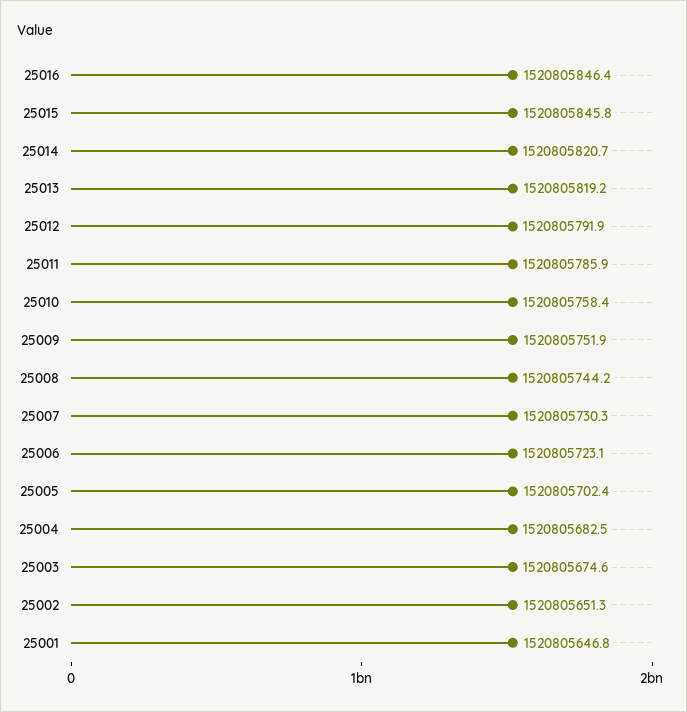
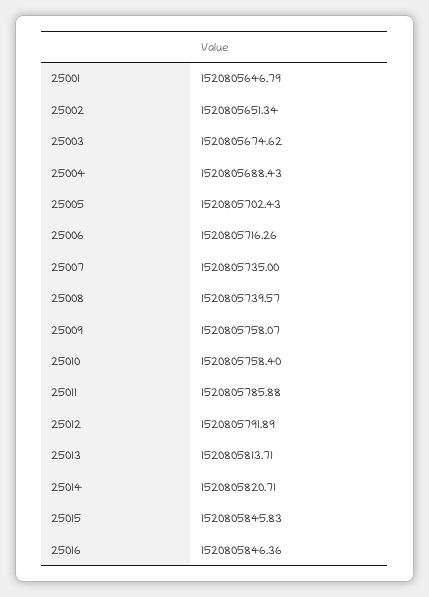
  {
    "25016": 1520805846.36,
    "25015": 1520805845.83,
    "25014": 1520805820.71,
-   "25013": 1520805819.2,
+   "25013": 1520805813.71,
    "25012": 1520805791.89,
    "25011": 1520805785.88,
    "25010": 1520805758.4,
-   "25009": 1520805751.9,
+   "25009": 1520805758.07,
-   "25008": 1520805744.2,
+   "25008": 1520805739.57,
-   "25007": 1520805730.3,
+   "25007": 1520805735,
-   "25006": 1520805723.1,
+   "25006": 1520805716.26,
    "25005": 1520805702.43,
-   "25004": 1520805682.5,
+   "25004": 1520805688.43,
    "25003": 1520805674.62,
    "25002": 1520805651.34,
    "25001": 1520805646.79
  }

